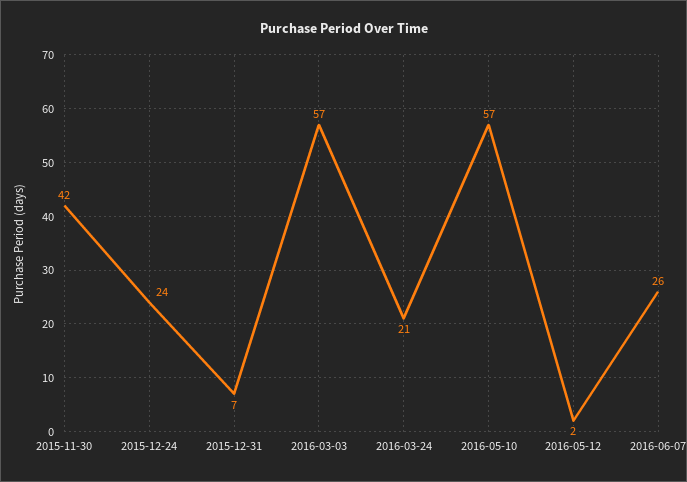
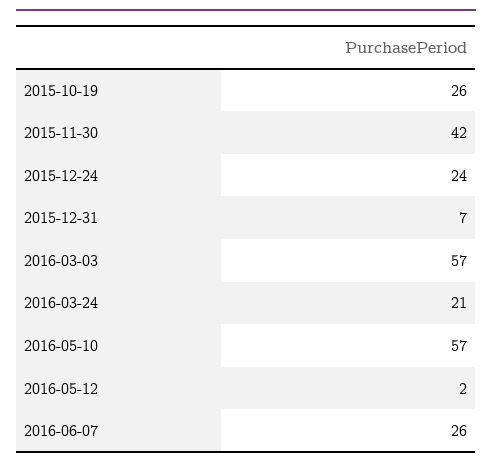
  {
    "2015-11-30": 42,
    "2015-12-24": 24,
    "2015-12-31": 7,
    "2016-03-03": 57,
    "2016-03-24": 21,
    "2016-05-10": 57,
    "2016-05-12": 2,
-   "2016-06-07": 26
+   "2016-06-07": 26,
+   "2015-10-19": 26
  }

